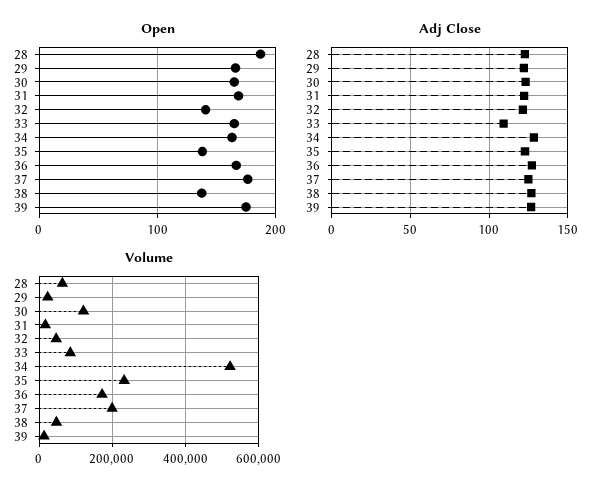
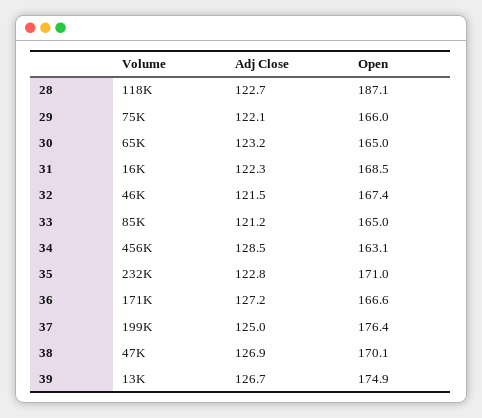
  {
    "Open": {
      "28": 187.1,
      "29": 166,
      "30": 165,
      "31": 168.5,
-     "32": 140,
+     "32": 167.4,
      "33": 165,
      "34": 163.1,
-     "35": 140,
+     "35": 171,
      "36": 166.6,
      "37": 176.4,
-     "38": 140,
+     "38": 170.1,
      "39": 174.9
    },
    "Adj Close": {
      "28": 122.7,
      "29": 122.1,
      "30": 123.2,
      "31": 122.3,
      "32": 121.5,
-     "33": 110,
+     "33": 121.2,
      "34": 128.5,
      "35": 122.8,
      "36": 127.2,
      "37": 125,
      "38": 126.9,
      "39": 126.7
    },
    "Volume": {
-     "28": 60000,
+     "28": 118000,
-     "29": 20000,
+     "29": 75000,
-     "30": 120000,
+     "30": 65000,
      "31": 16000,
      "32": 46000,
      "33": 85000,
-     "34": 520000,
+     "34": 456000,
      "35": 232000,
      "36": 171000,
      "37": 199000,
      "38": 47000,
      "39": 13000
    }
  }

